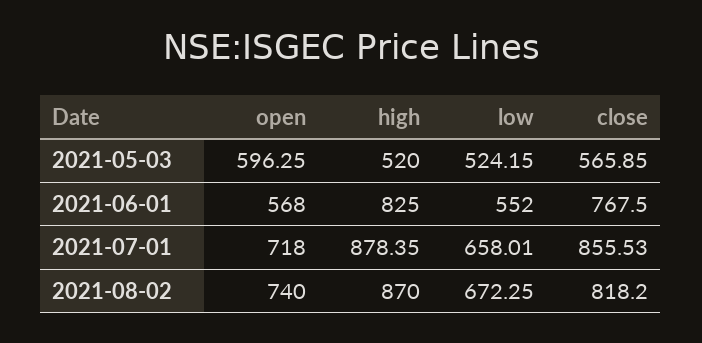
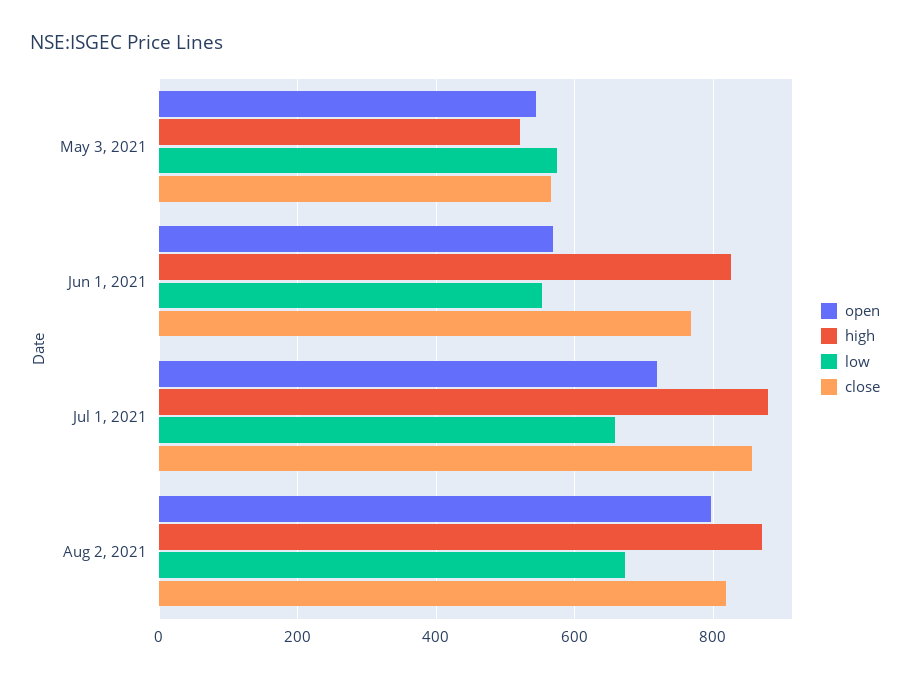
  {
    "open": {
-     "2021-05-03": 596.25,
+     "2021-05-03": 540,
      "2021-06-01": 568,
      "2021-07-01": 718,
-     "2021-08-02": 740
+     "2021-08-02": 800
    },
    "high": {
      "2021-05-03": 520,
      "2021-06-01": 825,
      "2021-07-01": 878.35,
      "2021-08-02": 870
    },
    "low": {
-     "2021-05-03": 524.15,
+     "2021-05-03": 580,
      "2021-06-01": 552,
      "2021-07-01": 658.01,
      "2021-08-02": 672.25
    },
    "close": {
      "2021-05-03": 565.85,
      "2021-06-01": 767.5,
      "2021-07-01": 855.53,
      "2021-08-02": 818.2
    }
  }

